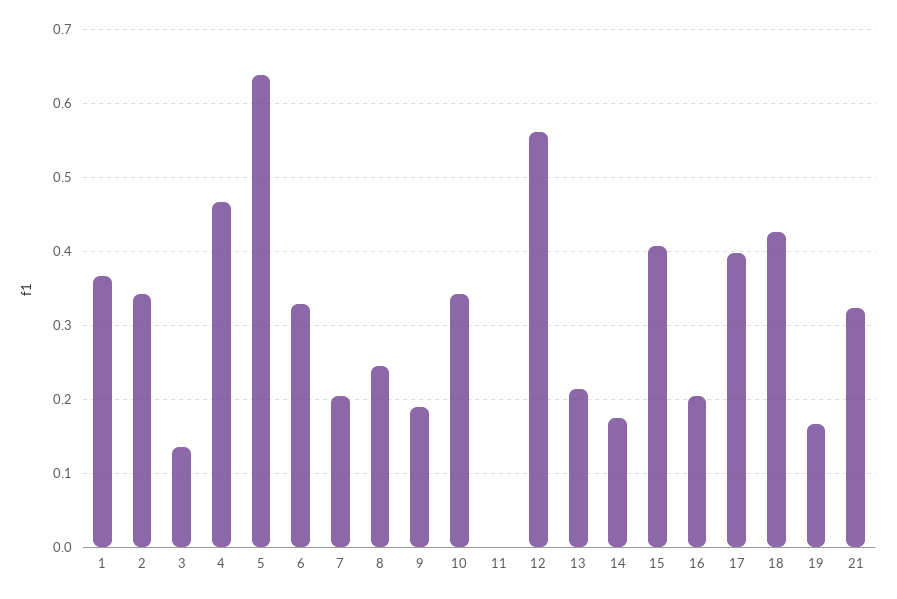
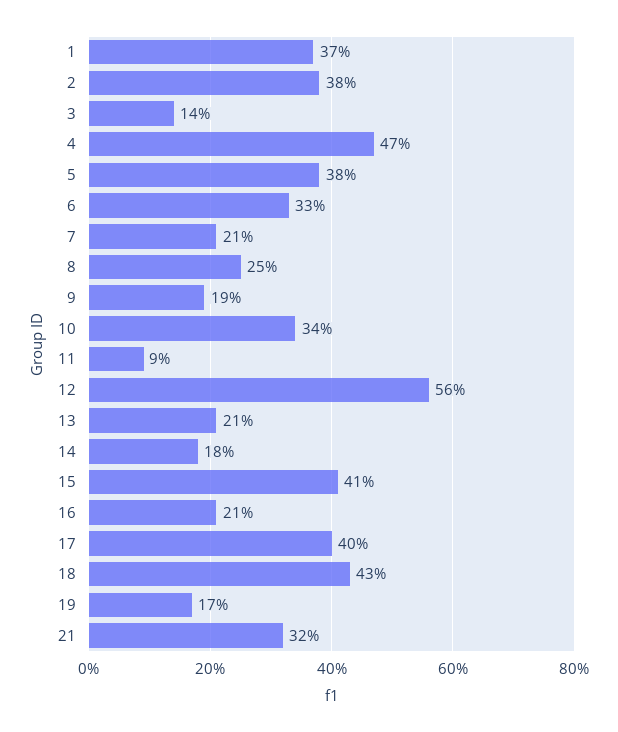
  {
    "1": 0.37,
-   "2": 0.34,
+   "2": 0.38,
    "3": 0.14,
    "4": 0.47,
-   "5": 0.64,
+   "5": 0.38,
    "6": 0.33,
    "7": 0.21,
    "8": 0.25,
    "9": 0.19,
    "10": 0.34,
-   "11": 0,
+   "11": 0.09,
    "12": 0.56,
    "13": 0.21,
    "14": 0.18,
    "15": 0.41,
    "16": 0.21,
    "17": 0.4,
    "18": 0.43,
    "19": 0.17,
    "21": 0.32
  }

